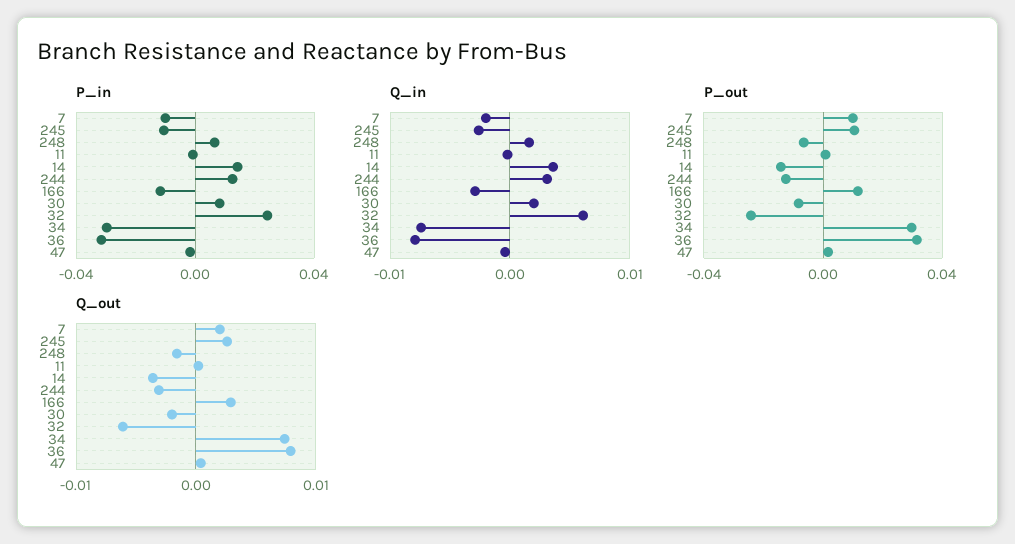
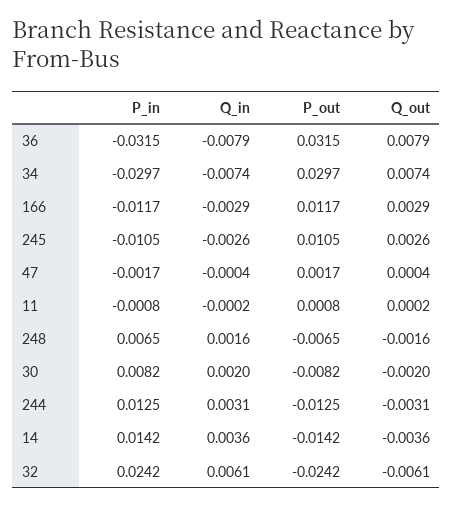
  {
    "P_in": {
-     "7": -0.01,
      "245": -0.0105,
      "248": 0.0065,
      "11": -0.0008,
      "14": 0.0142,
      "244": 0.0125,
      "166": -0.0117,
      "30": 0.0082,
      "32": 0.0242,
      "34": -0.0297,
      "36": -0.0315,
      "47": -0.0017
    },
    "Q_in": {
-     "7": -0.002,
      "245": -0.0026,
      "248": 0.0016,
      "11": -0.0002,
      "14": 0.0036,
      "244": 0.0031,
      "166": -0.0029,
      "30": 0.002,
      "32": 0.0061,
      "34": -0.0074,
      "36": -0.0079,
      "47": -0.0004
    },
    "P_out": {
-     "7": 0.01,
      "245": 0.0105,
      "248": -0.0065,
      "11": 0.0008,
      "14": -0.0142,
      "244": -0.0125,
      "166": 0.0117,
      "30": -0.0082,
      "32": -0.0242,
      "34": 0.0297,
      "36": 0.0315,
      "47": 0.0017
    },
    "Q_out": {
-     "7": 0.002,
      "245": 0.0026,
      "248": -0.0016,
      "11": 0.0002,
      "14": -0.0036,
      "244": -0.0031,
      "166": 0.0029,
      "30": -0.002,
      "32": -0.0061,
      "34": 0.0074,
      "36": 0.0079,
      "47": 0.0004
    }
  }

